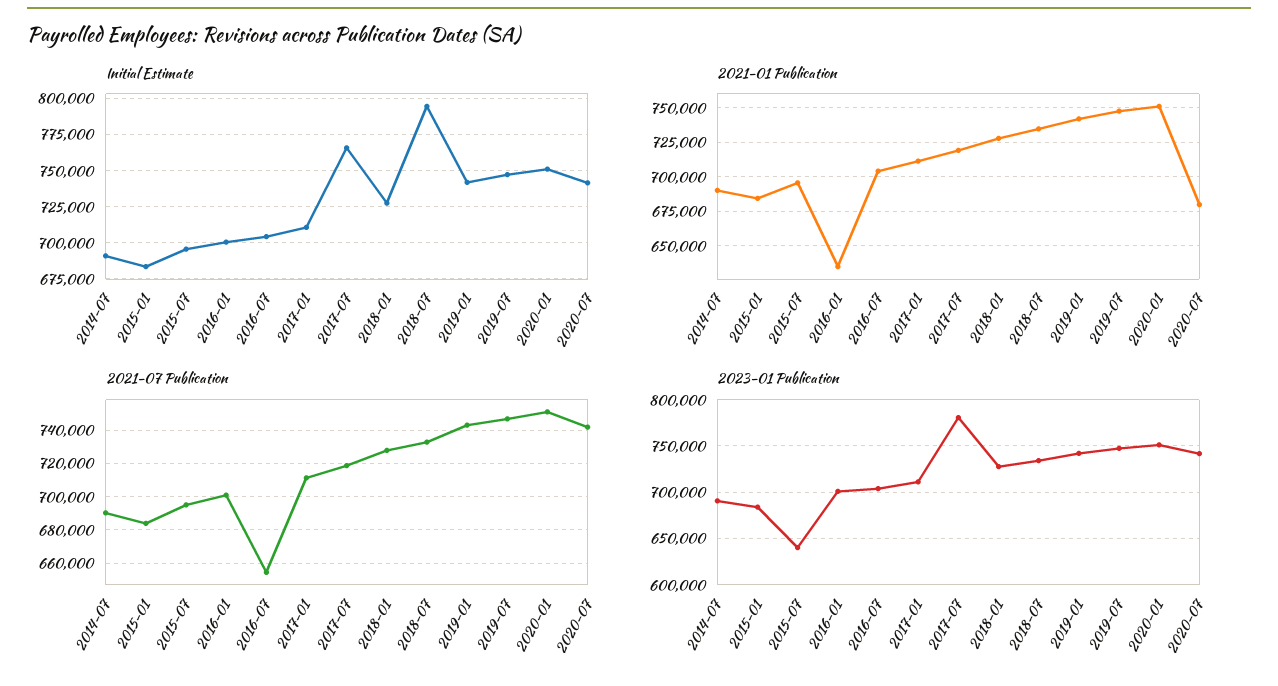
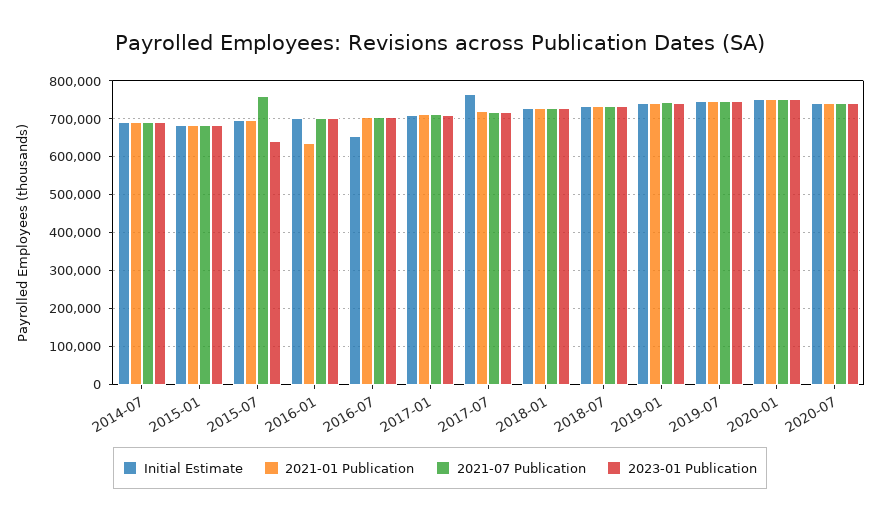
  {
    "Initial Estimate": {
      "2014-07": 690000,
      "2015-01": 685000,
      "2015-07": 695000,
      "2016-01": 700000,
-     "2016-07": 705000,
+     "2016-07": 660000,
      "2017-01": 710000,
      "2017-07": 765000,
      "2018-01": 730000,
-     "2018-07": 795000,
+     "2018-07": 740000,
      "2019-01": 740000,
      "2019-07": 745000,
      "2020-01": 750000,
      "2020-07": 740000
    },
    "2021-01 Publication": {
      "2014-07": 690000,
      "2015-01": 685000,
      "2015-07": 695000,
      "2016-01": 635000,
      "2016-07": 705000,
      "2017-01": 710000,
      "2017-07": 720000,
      "2018-01": 730000,
      "2018-07": 735000,
      "2019-01": 740000,
      "2019-07": 745000,
      "2020-01": 750000,
-     "2020-07": 680000
+     "2020-07": 740000
    },
    "2021-07 Publication": {
      "2014-07": 690000,
      "2015-01": 685000,
-     "2015-07": 695000,
+     "2015-07": 760000,
      "2016-01": 700000,
-     "2016-07": 655000,
+     "2016-07": 700000,
      "2017-01": 710000,
      "2017-07": 720000,
      "2018-01": 730000,
      "2018-07": 735000,
      "2019-01": 745000,
      "2019-07": 745000,
      "2020-01": 750000,
      "2020-07": 740000
    },
    "2023-01 Publication": {
      "2014-07": 690000,
      "2015-01": 680000,
      "2015-07": 640000,
      "2016-01": 700000,
      "2016-07": 700000,
      "2017-01": 710000,
-     "2017-07": 780000,
+     "2017-07": 720000,
      "2018-01": 730000,
      "2018-07": 730000,
      "2019-01": 740000,
      "2019-07": 750000,
      "2020-01": 750000,
      "2020-07": 740000
    }
  }

